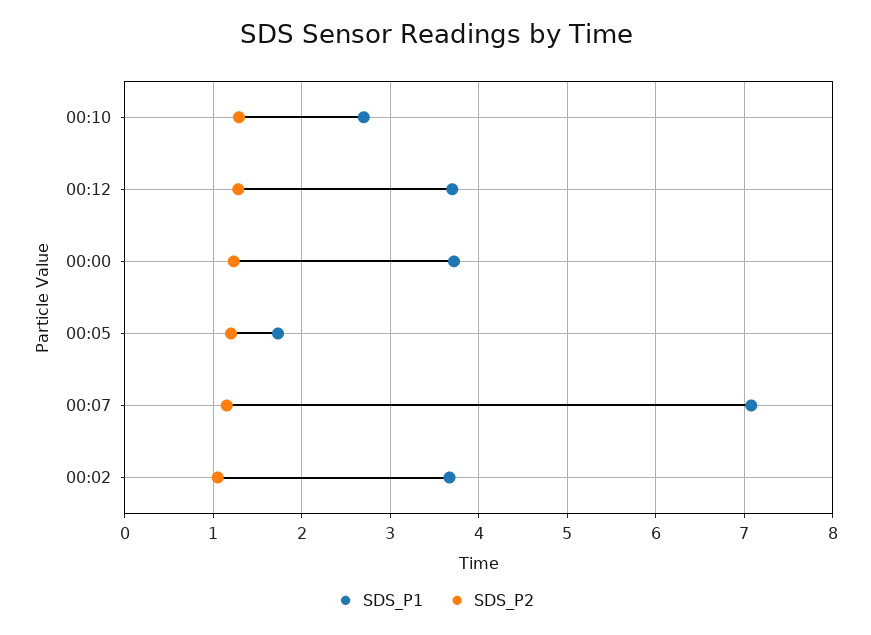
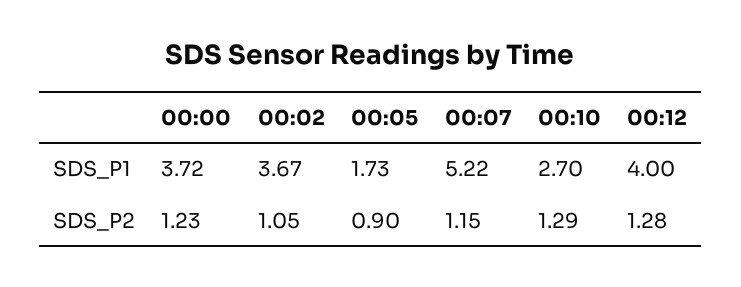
  {
    "SDS_P1": {
      "00:10": 2.7,
-     "00:12": 3.7,
+     "00:12": 4,
      "00:00": 3.72,
      "00:05": 1.73,
-     "00:07": 7.1,
+     "00:07": 5.22,
      "00:02": 3.67
    },
    "SDS_P2": {
      "00:10": 1.29,
      "00:12": 1.28,
      "00:00": 1.23,
-     "00:05": 1.2,
+     "00:05": 0.9,
      "00:07": 1.15,
      "00:02": 1.05
    }
  }

